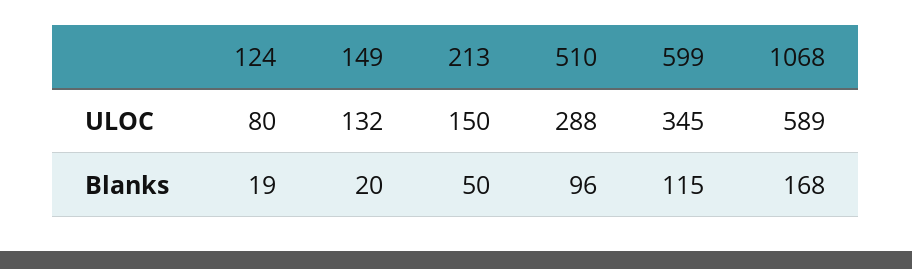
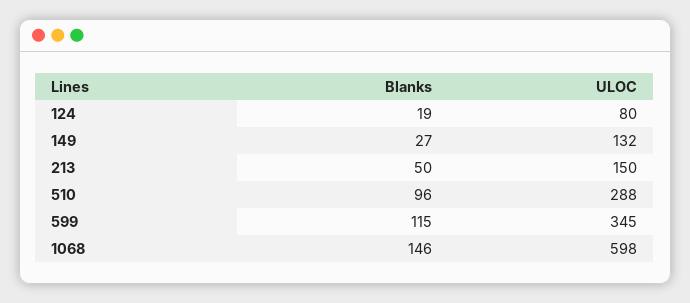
  {
    "124": {
      "ULOC": 80,
      "Blanks": 19
    },
    "149": {
      "ULOC": 132,
-     "Blanks": 20
+     "Blanks": 27
    },
    "213": {
      "ULOC": 150,
      "Blanks": 50
    },
    "510": {
      "ULOC": 288,
      "Blanks": 96
    },
    "599": {
      "ULOC": 345,
      "Blanks": 115
    },
    "1068": {
-     "ULOC": 589,
+     "ULOC": 598,
-     "Blanks": 168
+     "Blanks": 146
    }
  }

